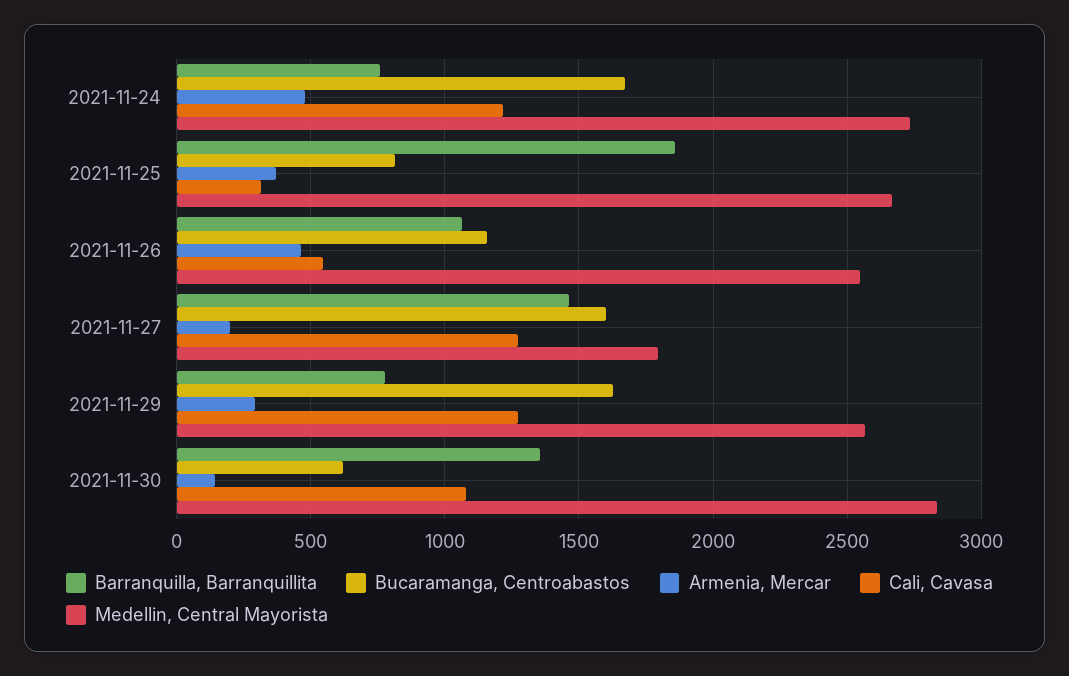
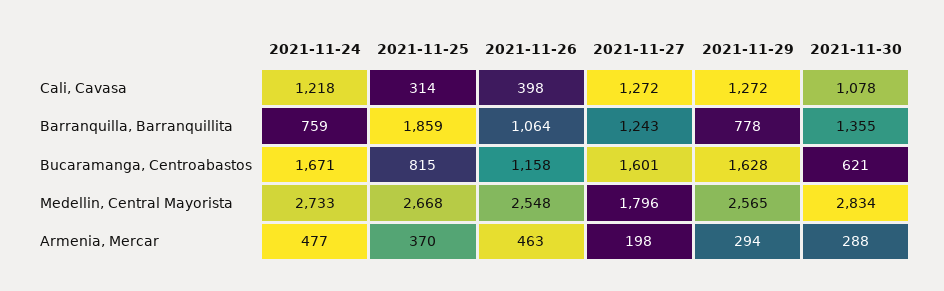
  {
    "Barranquilla, Barranquillita": {
      "2021-11-24": 759,
      "2021-11-25": 1859,
      "2021-11-26": 1064,
-     "2021-11-27": 1450,
+     "2021-11-27": 1243,
      "2021-11-29": 778,
      "2021-11-30": 1355
    },
    "Bucaramanga, Centroabastos": {
      "2021-11-24": 1671,
      "2021-11-25": 815,
      "2021-11-26": 1158,
      "2021-11-27": 1601,
      "2021-11-29": 1628,
      "2021-11-30": 621
    },
    "Armenia, Mercar": {
      "2021-11-24": 477,
      "2021-11-25": 370,
      "2021-11-26": 463,
      "2021-11-27": 198,
      "2021-11-29": 294,
-     "2021-11-30": 150
+     "2021-11-30": 288
    },
    "Cali, Cavasa": {
      "2021-11-24": 1218,
      "2021-11-25": 314,
-     "2021-11-26": 550,
+     "2021-11-26": 398,
      "2021-11-27": 1272,
      "2021-11-29": 1272,
      "2021-11-30": 1078
    },
    "Medellin, Central Mayorista": {
      "2021-11-24": 2733,
      "2021-11-25": 2668,
      "2021-11-26": 2548,
      "2021-11-27": 1796,
      "2021-11-29": 2565,
      "2021-11-30": 2834
    }
  }

